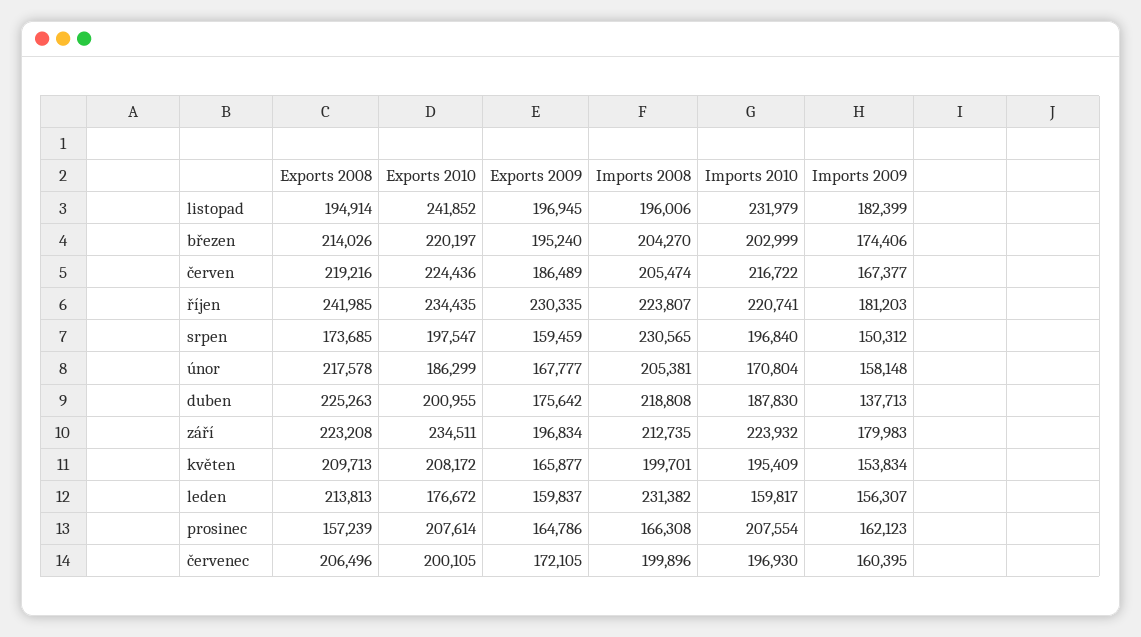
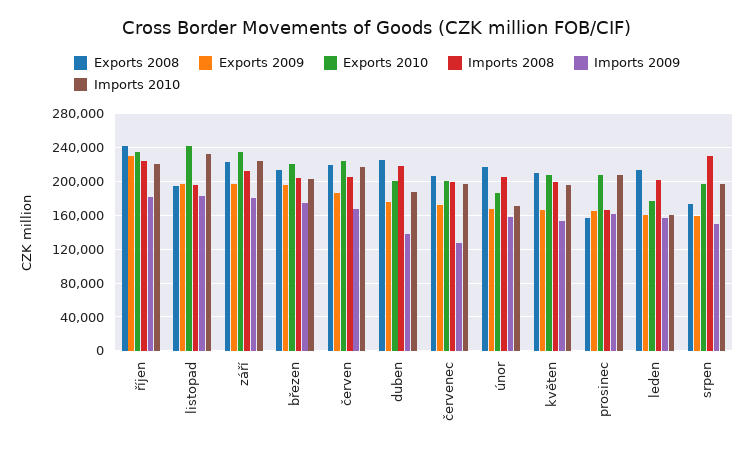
  {
    "Exports 2008": {
      "listopad": 194914,
      "březen": 214026,
      "červen": 219216,
      "říjen": 241985,
      "srpen": 173685,
      "únor": 217578,
      "duben": 225263,
      "září": 223208,
      "květen": 209713,
      "leden": 213813,
      "prosinec": 157239,
      "červenec": 206496
    },
    "Exports 2010": {
      "listopad": 241852,
      "březen": 220197,
      "červen": 224436,
      "říjen": 234435,
      "srpen": 197547,
      "únor": 186299,
      "duben": 200955,
      "září": 234511,
      "květen": 208172,
      "leden": 176672,
      "prosinec": 207614,
      "červenec": 200105
    },
    "Exports 2009": {
      "listopad": 196945,
      "březen": 195240,
      "červen": 186489,
      "říjen": 230335,
      "srpen": 159459,
      "únor": 167777,
      "duben": 175642,
      "září": 196834,
      "květen": 165877,
      "leden": 159837,
      "prosinec": 164786,
      "červenec": 172105
    },
    "Imports 2008": {
      "listopad": 196006,
      "březen": 204270,
      "červen": 205474,
      "říjen": 223807,
      "srpen": 230565,
      "únor": 205381,
      "duben": 218808,
      "září": 212735,
      "květen": 199701,
-     "leden": 231382,
+     "leden": 200000,
      "prosinec": 166308,
      "červenec": 199896
    },
    "Imports 2010": {
      "listopad": 231979,
      "březen": 202999,
      "červen": 216722,
      "říjen": 220741,
      "srpen": 196840,
      "únor": 170804,
      "duben": 187830,
      "září": 223932,
      "květen": 195409,
      "leden": 159817,
      "prosinec": 207554,
      "červenec": 196930
    },
    "Imports 2009": {
      "listopad": 182399,
      "březen": 174406,
      "červen": 167377,
      "říjen": 181203,
      "srpen": 150312,
      "únor": 158148,
      "duben": 137713,
      "září": 179983,
      "květen": 153834,
      "leden": 156307,
      "prosinec": 162123,
-     "červenec": 160395
+     "červenec": 130000
    }
  }

